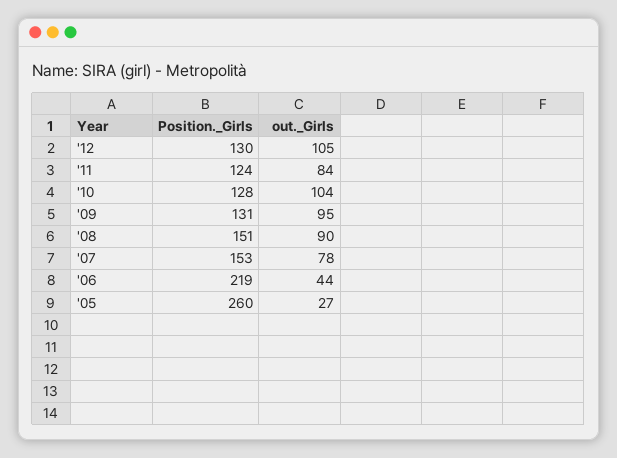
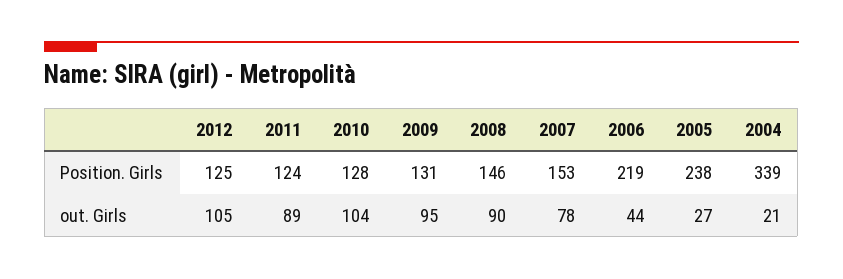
  {
    "Position._Girls": {
-     "'12": 130,
+     "'12": 125,
      "'11": 124,
      "'10": 128,
      "'09": 131,
-     "'08": 151,
+     "'08": 146,
      "'07": 153,
      "'06": 219,
-     "'05": 260
+     "'05": 238,
+     "2004": 339
    },
    "out._Girls": {
      "'12": 105,
-     "'11": 84,
+     "'11": 89,
      "'10": 104,
      "'09": 95,
      "'08": 90,
      "'07": 78,
      "'06": 44,
-     "'05": 27
+     "'05": 27,
+     "2004": 21
    }
  }

